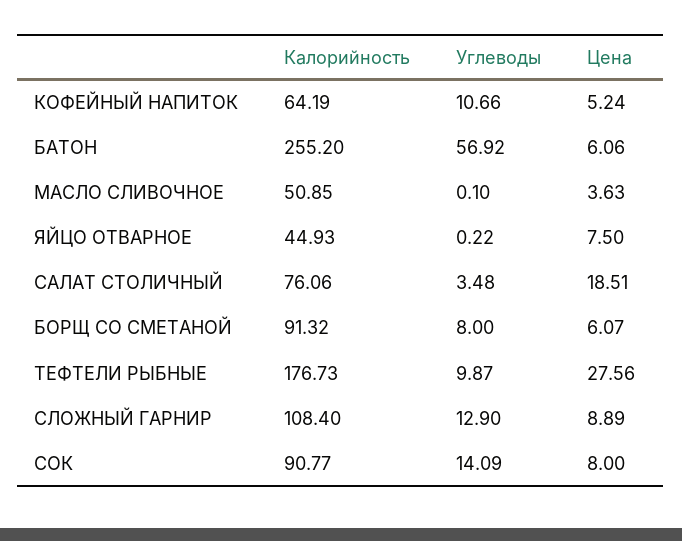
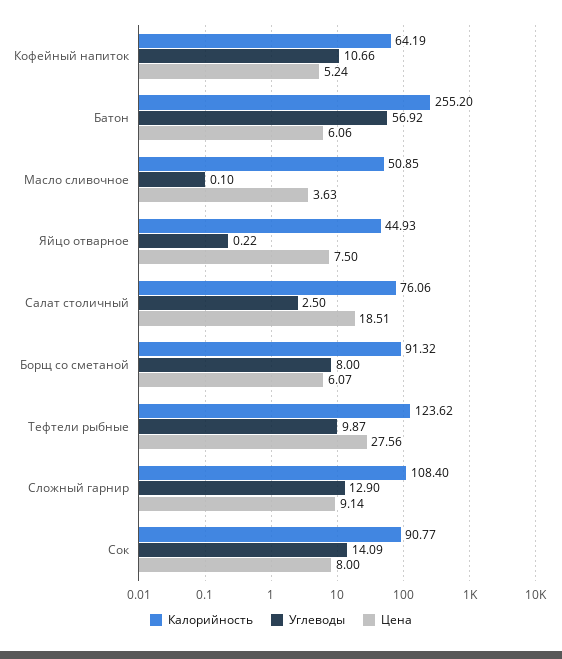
  {
    "Калорийность": {
      "КОФЕЙНЫЙ НАПИТОК": 64.19,
      "БАТОН": 255.2,
      "МАСЛО СЛИВОЧНОЕ": 50.85,
      "ЯЙЦО ОТВАРНОЕ": 44.93,
      "САЛАТ СТОЛИЧНЫЙ": 76.06,
      "БОРЩ СО СМЕТАНОЙ": 91.32,
-     "ТЕФТЕЛИ РЫБНЫЕ": 176.73,
+     "ТЕФТЕЛИ РЫБНЫЕ": 123.62,
      "СЛОЖНЫЙ ГАРНИР": 108.4,
      "СОК": 90.77
    },
    "Углеводы": {
      "КОФЕЙНЫЙ НАПИТОК": 10.66,
      "БАТОН": 56.92,
      "МАСЛО СЛИВОЧНОЕ": 0.1,
      "ЯЙЦО ОТВАРНОЕ": 0.22,
-     "САЛАТ СТОЛИЧНЫЙ": 3.48,
+     "САЛАТ СТОЛИЧНЫЙ": 2.5,
      "БОРЩ СО СМЕТАНОЙ": 8,
      "ТЕФТЕЛИ РЫБНЫЕ": 9.87,
      "СЛОЖНЫЙ ГАРНИР": 12.9,
      "СОК": 14.09
    },
    "Цена": {
      "КОФЕЙНЫЙ НАПИТОК": 5.24,
      "БАТОН": 6.06,
      "МАСЛО СЛИВОЧНОЕ": 3.63,
      "ЯЙЦО ОТВАРНОЕ": 7.5,
      "САЛАТ СТОЛИЧНЫЙ": 18.51,
      "БОРЩ СО СМЕТАНОЙ": 6.07,
      "ТЕФТЕЛИ РЫБНЫЕ": 27.56,
-     "СЛОЖНЫЙ ГАРНИР": 8.89,
+     "СЛОЖНЫЙ ГАРНИР": 9.14,
      "СОК": 8
    }
  }

